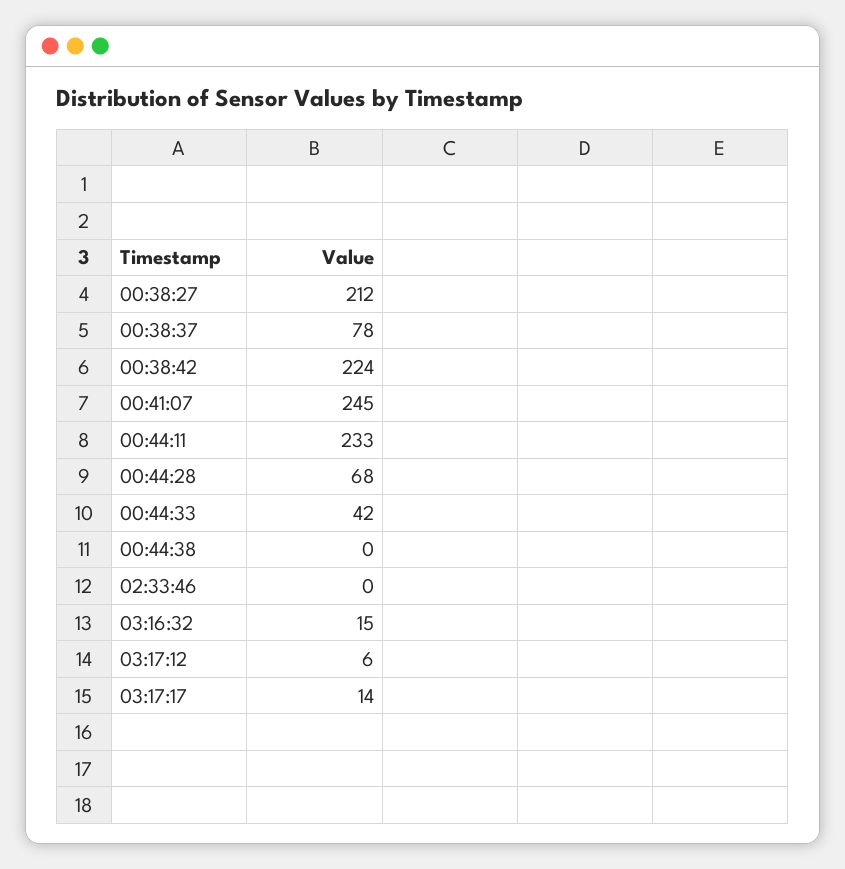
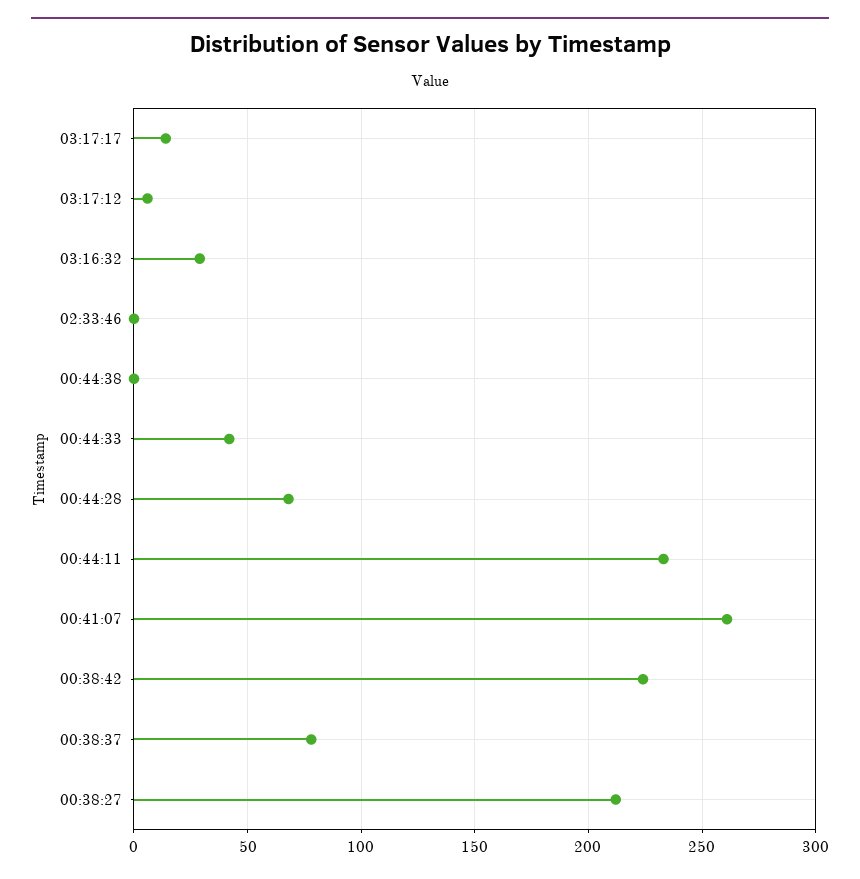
  {
    "00:38:27": 212,
    "00:38:37": 78,
    "00:38:42": 224,
-   "00:41:07": 245,
+   "00:41:07": 260,
    "00:44:11": 233,
    "00:44:28": 68,
    "00:44:33": 42,
    "00:44:38": 0,
    "02:33:46": 0,
-   "03:16:32": 15,
+   "03:16:32": 30,
    "03:17:12": 6,
    "03:17:17": 14
  }

